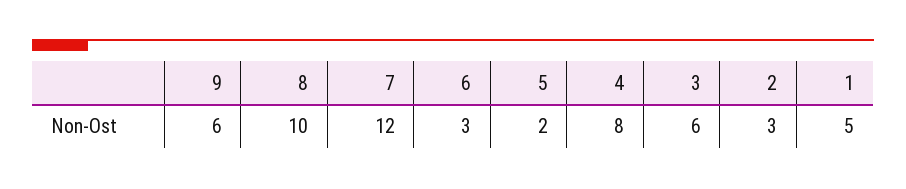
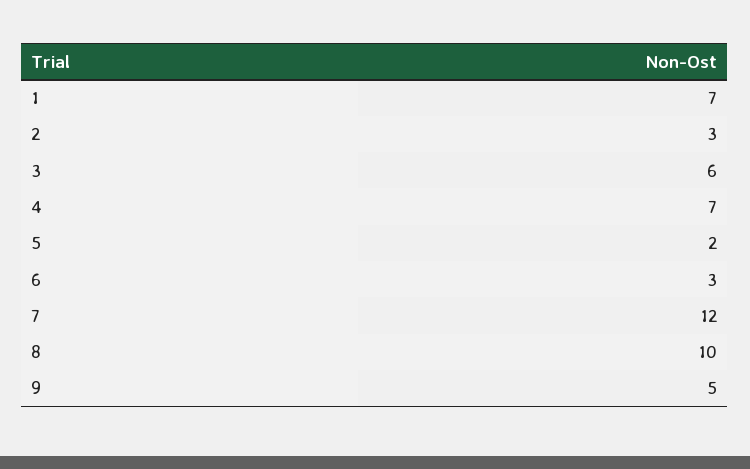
  {
-   "9": 6,
+   "9": 5,
    "8": 10,
    "7": 12,
    "6": 3,
    "5": 2,
-   "4": 8,
+   "4": 7,
    "3": 6,
    "2": 3,
-   "1": 5
+   "1": 7
  }

